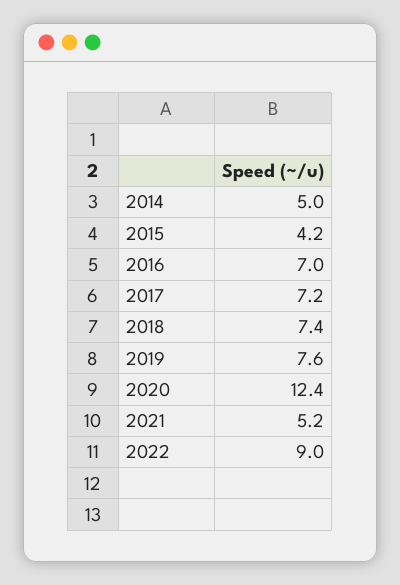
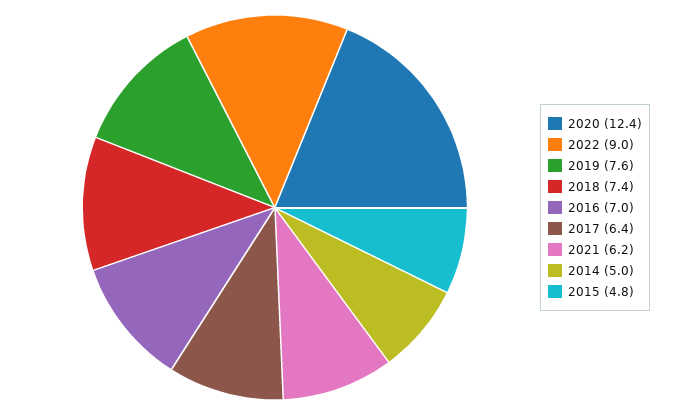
  {
    "2014": 5,
-   "2015": 4.2,
+   "2015": 4.8,
    "2016": 7,
-   "2017": 7.2,
+   "2017": 6.4,
    "2018": 7.4,
    "2019": 7.6,
    "2020": 12.4,
-   "2021": 5.2,
+   "2021": 6.2,
    "2022": 9
  }

